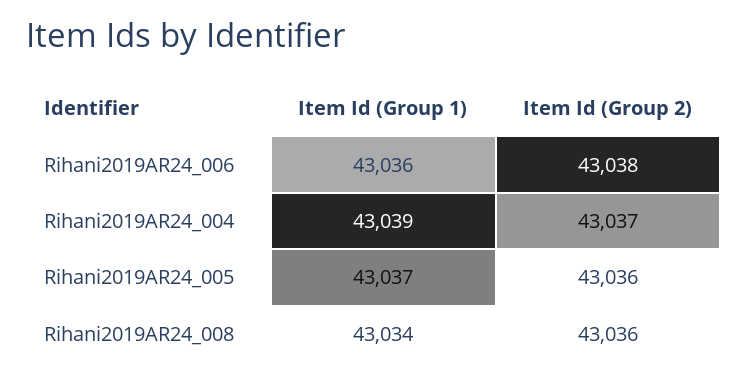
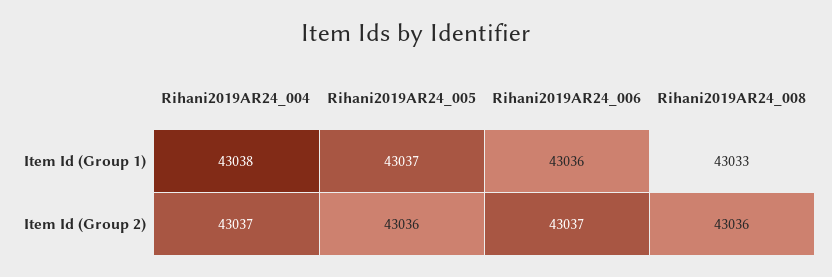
  {
    "Item Id (Group 1)": {
      "Rihani2019AR24_006": 43036,
-     "Rihani2019AR24_004": 43039,
+     "Rihani2019AR24_004": 43038,
      "Rihani2019AR24_005": 43037,
-     "Rihani2019AR24_008": 43034
+     "Rihani2019AR24_008": 43033
    },
    "Item Id (Group 2)": {
-     "Rihani2019AR24_006": 43038,
+     "Rihani2019AR24_006": 43037,
      "Rihani2019AR24_004": 43037,
      "Rihani2019AR24_005": 43036,
      "Rihani2019AR24_008": 43036
    }
  }

